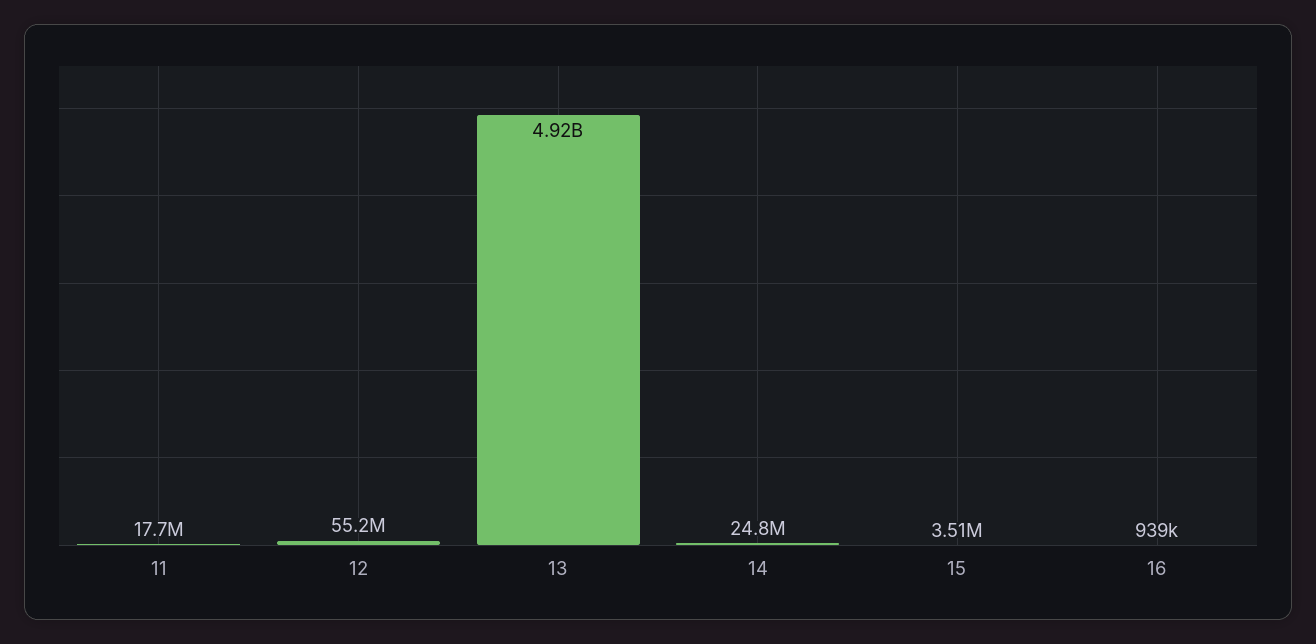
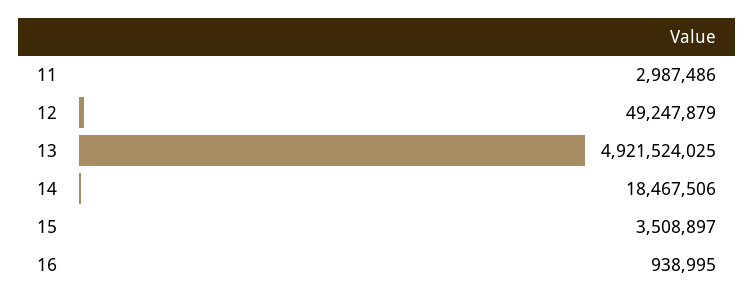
  {
-   "11": 17700000,
+   "11": 2987486,
-   "12": 55200000,
+   "12": 49247879,
    "13": 4921524025,
-   "14": 24800000,
+   "14": 18467506,
    "15": 3508897,
    "16": 938995
  }

